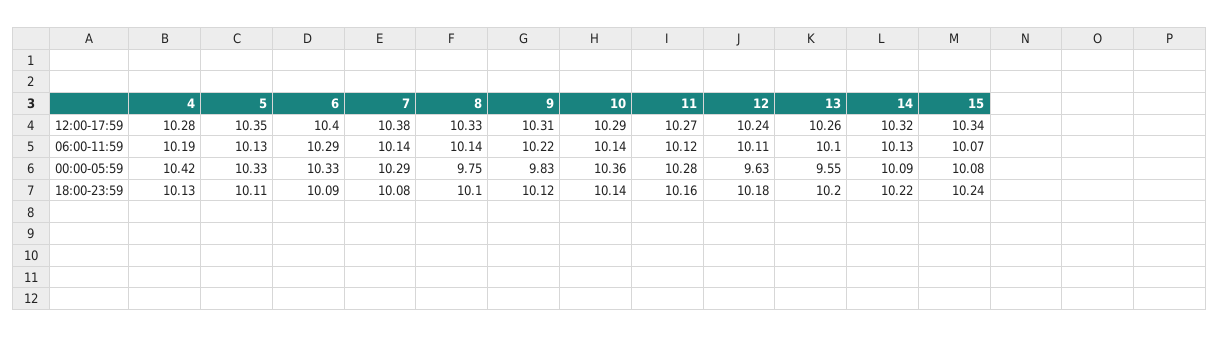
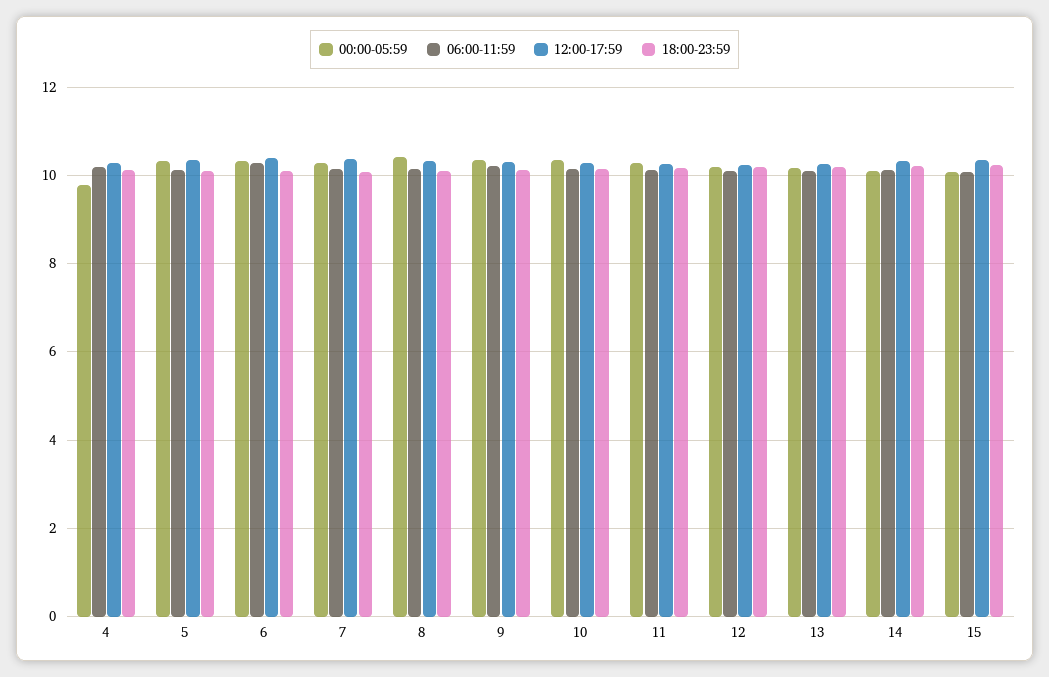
  {
    "12:00-17:59": {
      "4": 10.28,
      "5": 10.35,
      "6": 10.4,
      "7": 10.38,
      "8": 10.33,
      "9": 10.31,
      "10": 10.29,
      "11": 10.27,
      "12": 10.24,
      "13": 10.26,
      "14": 10.32,
      "15": 10.34
    },
    "06:00-11:59": {
      "4": 10.19,
      "5": 10.13,
      "6": 10.29,
      "7": 10.14,
      "8": 10.14,
      "9": 10.22,
      "10": 10.14,
      "11": 10.12,
      "12": 10.11,
      "13": 10.1,
      "14": 10.13,
      "15": 10.07
    },
    "00:00-05:59": {
-     "4": 10.42,
+     "4": 9.8,
      "5": 10.33,
      "6": 10.33,
      "7": 10.29,
-     "8": 9.75,
+     "8": 10.4,
-     "9": 9.83,
+     "9": 10.4,
      "10": 10.36,
      "11": 10.28,
-     "12": 9.63,
+     "12": 10.2,
-     "13": 9.55,
+     "13": 10.2,
      "14": 10.09,
      "15": 10.08
    },
    "18:00-23:59": {
      "4": 10.13,
      "5": 10.11,
      "6": 10.09,
      "7": 10.08,
      "8": 10.1,
      "9": 10.12,
      "10": 10.14,
      "11": 10.16,
      "12": 10.18,
      "13": 10.2,
      "14": 10.22,
      "15": 10.24
    }
  }

